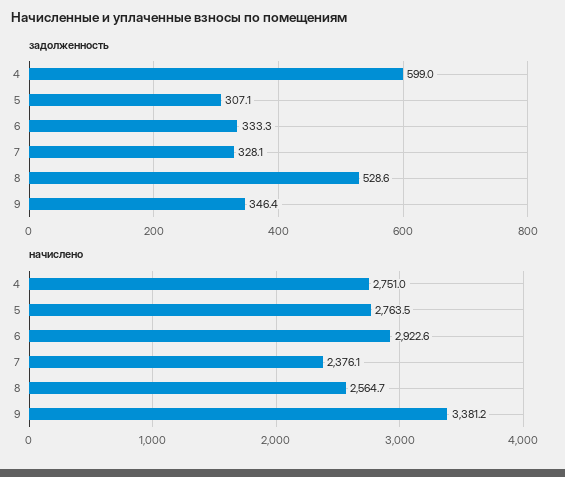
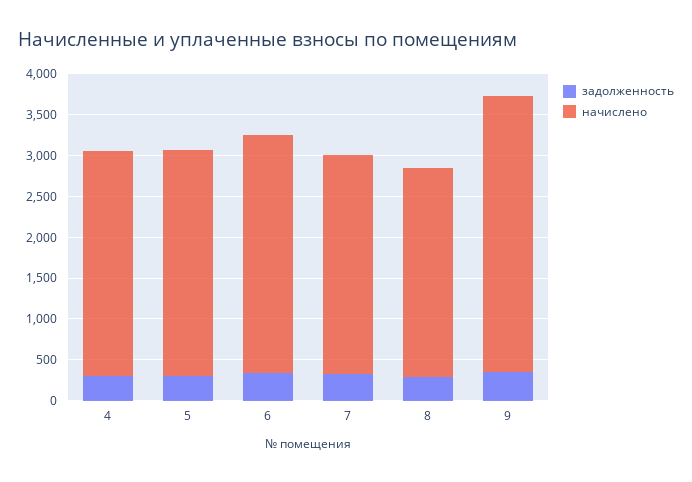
  {
    "задолженность": {
-     "4": 599,
+     "4": 300,
      "5": 307.1,
      "6": 333.3,
      "7": 328.1,
-     "8": 528.6,
+     "8": 300,
      "9": 346.4
    },
    "начислено": {
      "4": 2751,
      "5": 2763.5,
      "6": 2922.6,
-     "7": 2376.1,
+     "7": 2700,
      "8": 2564.7,
      "9": 3381.2
    }
  }

